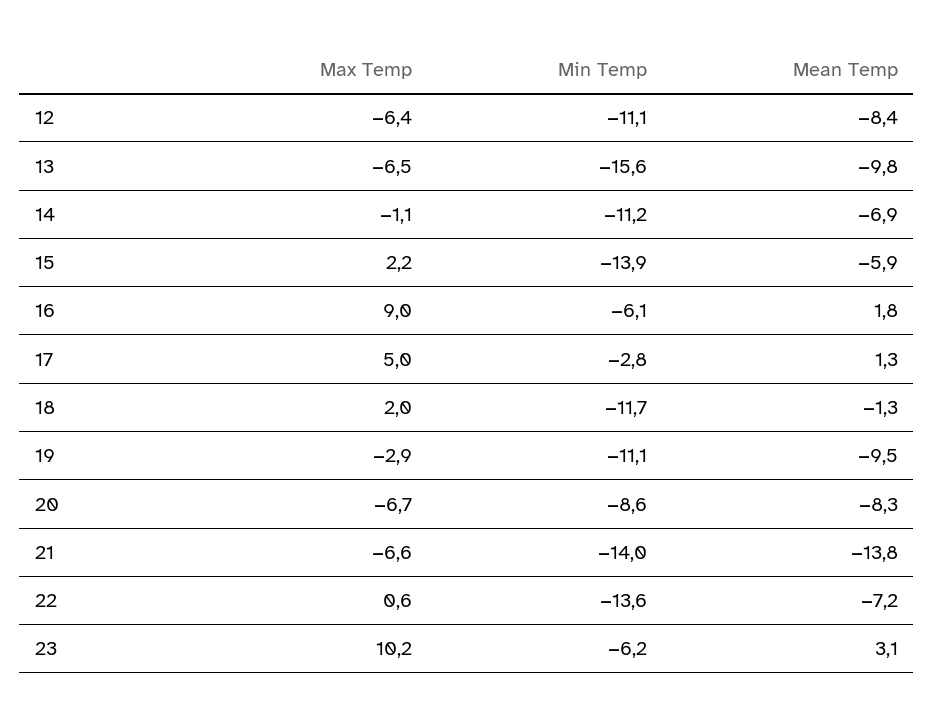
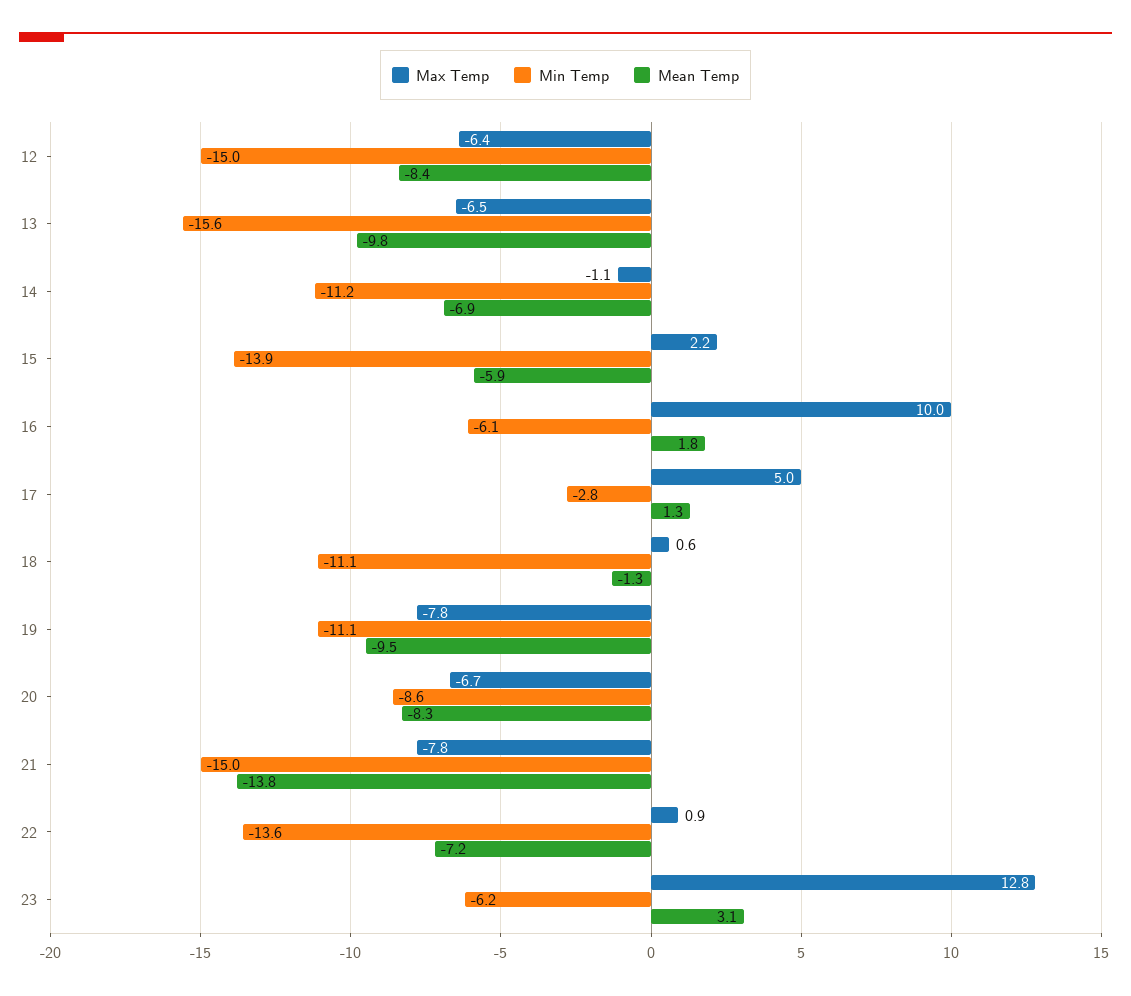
  {
    "Max Temp": {
      "12": -6.4,
      "13": -6.5,
      "14": -1.1,
      "15": 2.2,
-     "16": 9,
+     "16": 10,
      "17": 5,
-     "18": 2,
+     "18": 0.6,
-     "19": -2.9,
+     "19": -7.8,
      "20": -6.7,
-     "21": -6.6,
+     "21": -7.8,
-     "22": 0.6,
+     "22": 0.9,
-     "23": 10.2
+     "23": 12.8
    },
    "Min Temp": {
-     "12": -11.1,
+     "12": -15,
      "13": -15.6,
      "14": -11.2,
      "15": -13.9,
      "16": -6.1,
      "17": -2.8,
-     "18": -11.7,
+     "18": -11.1,
      "19": -11.1,
      "20": -8.6,
-     "21": -14,
+     "21": -15,
      "22": -13.6,
      "23": -6.2
    },
    "Mean Temp": {
      "12": -8.4,
      "13": -9.8,
      "14": -6.9,
      "15": -5.9,
      "16": 1.8,
      "17": 1.3,
      "18": -1.3,
      "19": -9.5,
      "20": -8.3,
      "21": -13.8,
      "22": -7.2,
      "23": 3.1
    }
  }

